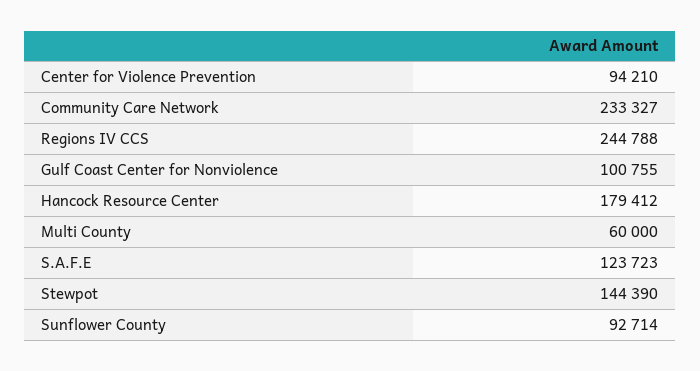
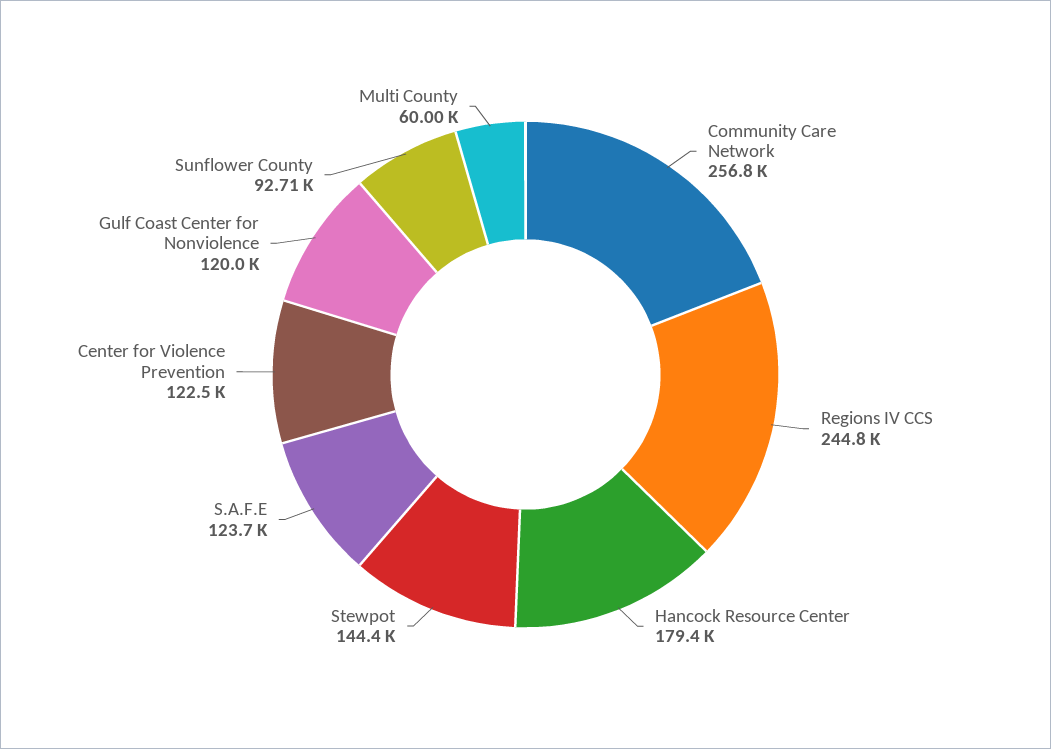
  {
-   "Center for Violence Prevention": 94210,
+   "Center for Violence Prevention": 122500,
-   "Community Care Network": 233327,
+   "Community Care Network": 256800,
    "Regions IV CCS": 244788,
-   "Gulf Coast Center for Nonviolence": 100755,
+   "Gulf Coast Center for Nonviolence": 120000,
    "Hancock Resource Center": 179412,
    "Multi County": 60000,
    "S.A.F.E": 123723,
    "Stewpot": 144390,
    "Sunflower County": 92714
  }

